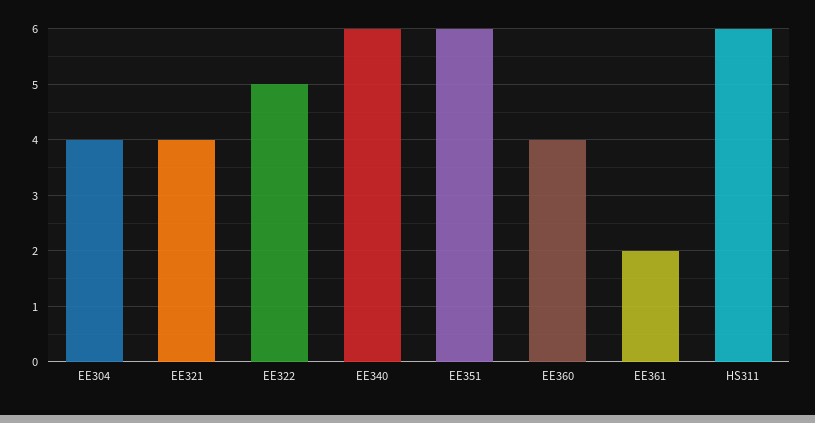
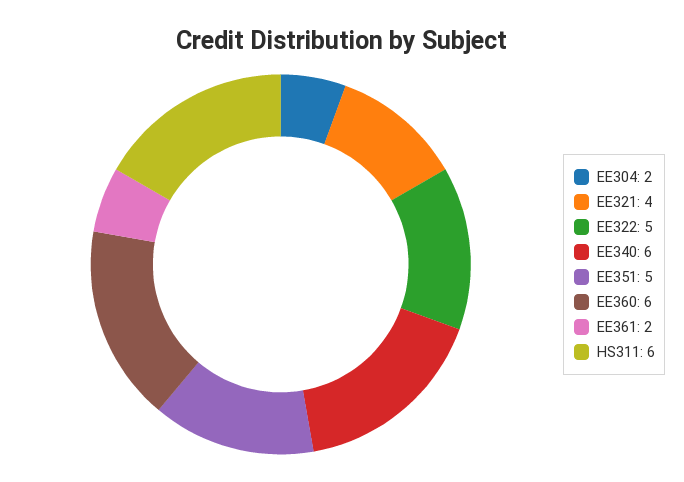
  {
-   "EE304": 4,
+   "EE304": 2,
    "EE321": 4,
    "EE322": 5,
    "EE340": 6,
-   "EE351": 6,
+   "EE351": 5,
-   "EE360": 4,
+   "EE360": 6,
    "EE361": 2,
    "HS311": 6
  }

